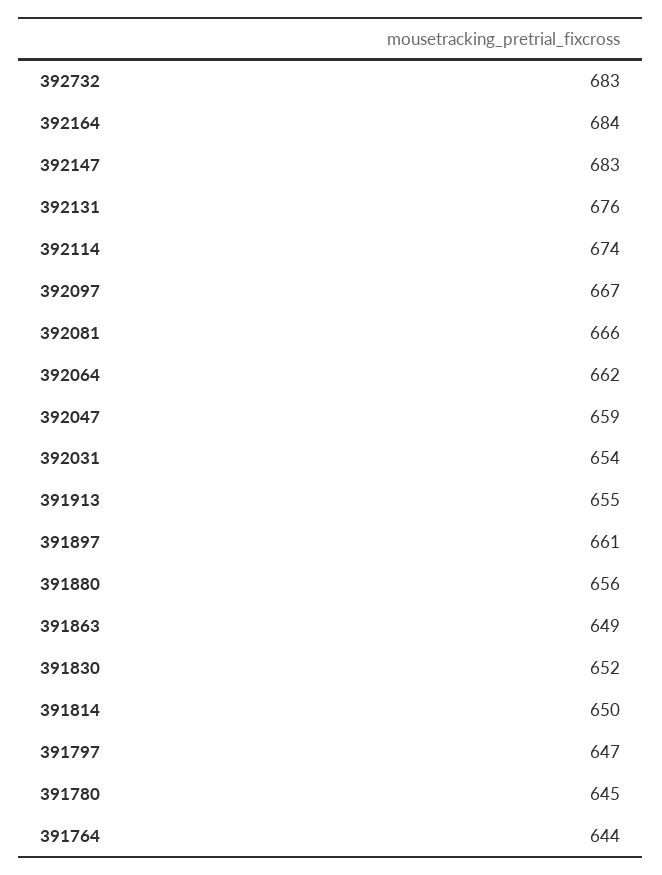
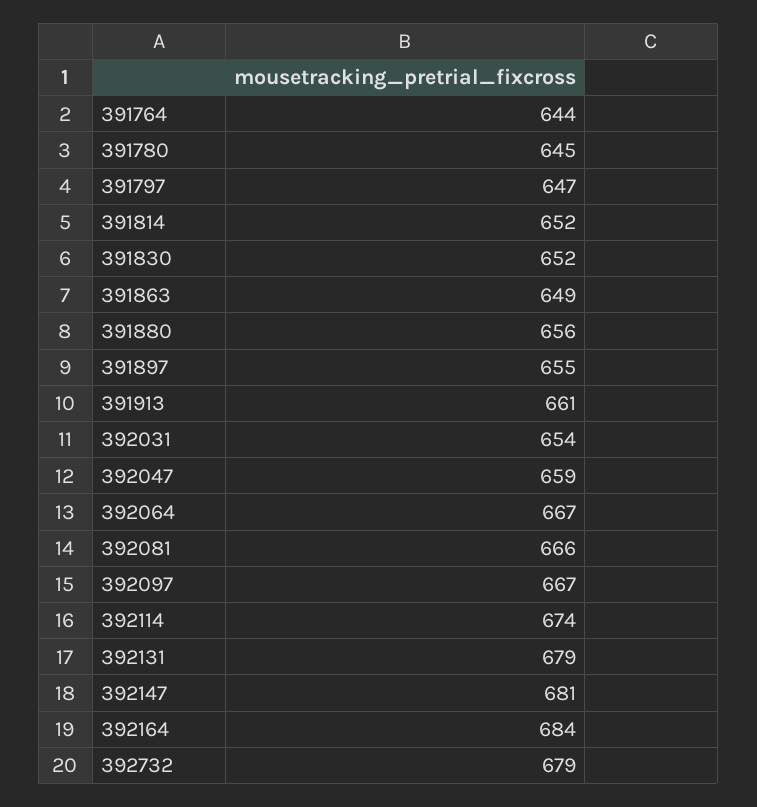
  {
-   "392732": 683,
+   "392732": 679,
    "392164": 684,
-   "392147": 683,
+   "392147": 681,
-   "392131": 676,
+   "392131": 679,
    "392114": 674,
    "392097": 667,
    "392081": 666,
-   "392064": 662,
+   "392064": 667,
    "392047": 659,
    "392031": 654,
-   "391913": 655,
+   "391913": 661,
-   "391897": 661,
+   "391897": 655,
    "391880": 656,
    "391863": 649,
    "391830": 652,
-   "391814": 650,
+   "391814": 652,
    "391797": 647,
    "391780": 645,
    "391764": 644
  }

